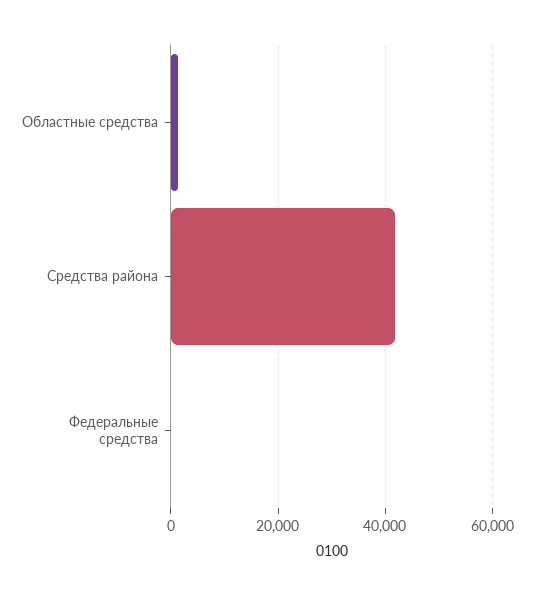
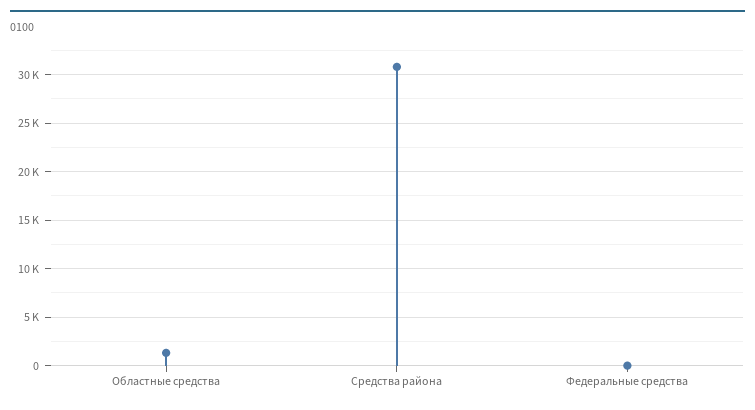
  {
    "Областные средства": 1000,
-   "Средства района": 42000,
+   "Средства района": 31000,
    "Федеральные средства": 0
  }

